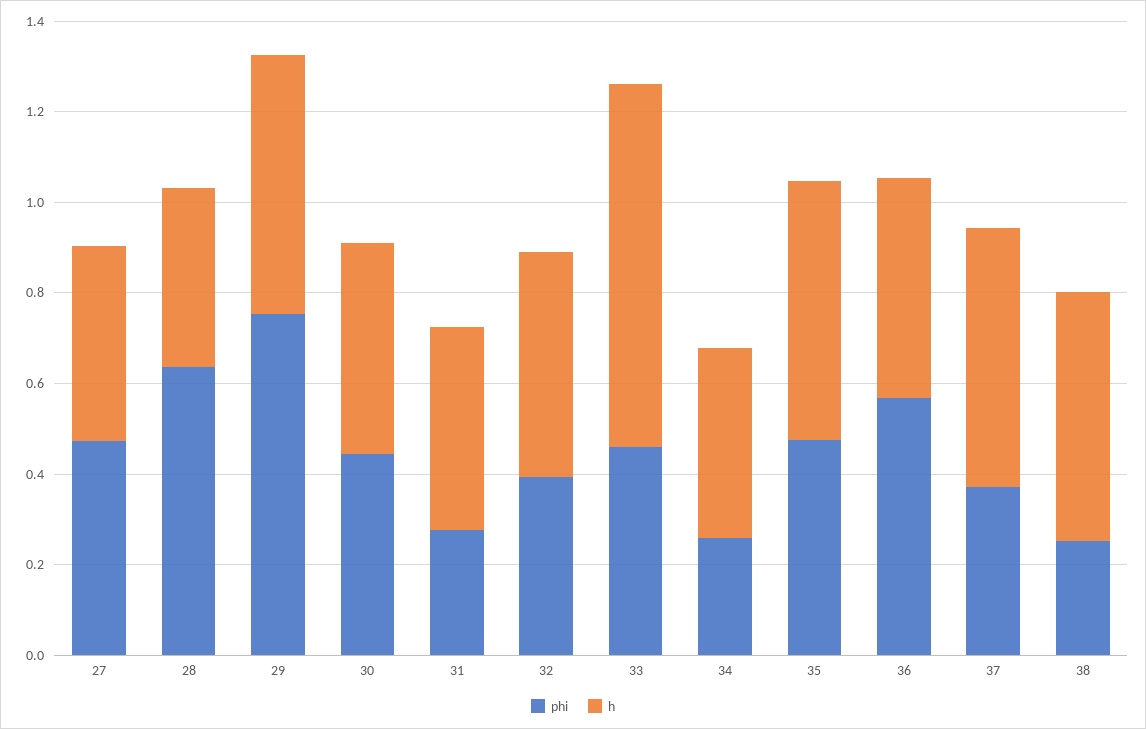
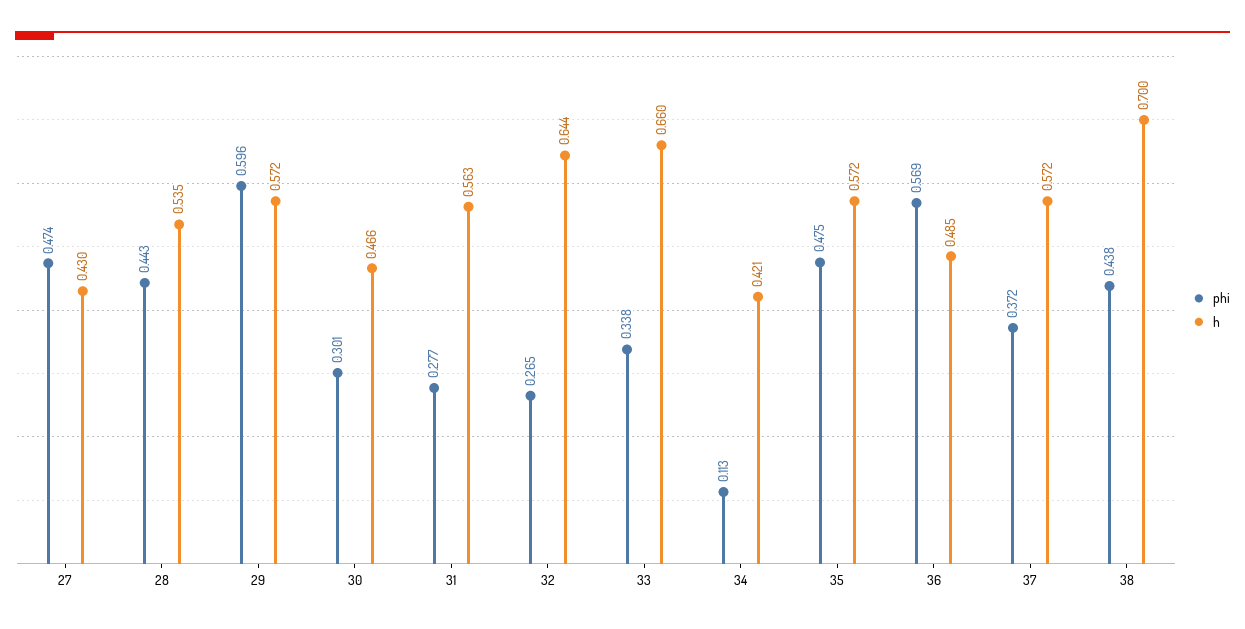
  {
    "phi": {
      "27": 0.474,
-     "28": 0.65,
+     "28": 0.443,
-     "29": 0.75,
+     "29": 0.596,
-     "30": 0.45,
+     "30": 0.301,
      "31": 0.277,
-     "32": 0.4,
+     "32": 0.265,
-     "33": 0.45,
+     "33": 0.338,
-     "34": 0.25,
+     "34": 0.113,
      "35": 0.475,
      "36": 0.569,
      "37": 0.372,
-     "38": 0.25
+     "38": 0.438
    },
    "h": {
      "27": 0.43,
-     "28": 0.4,
+     "28": 0.535,
      "29": 0.572,
      "30": 0.466,
-     "31": 0.45,
+     "31": 0.563,
-     "32": 0.5,
+     "32": 0.644,
-     "33": 0.8,
+     "33": 0.66,
      "34": 0.421,
      "35": 0.572,
      "36": 0.485,
      "37": 0.572,
-     "38": 0.55
+     "38": 0.7
    }
  }

